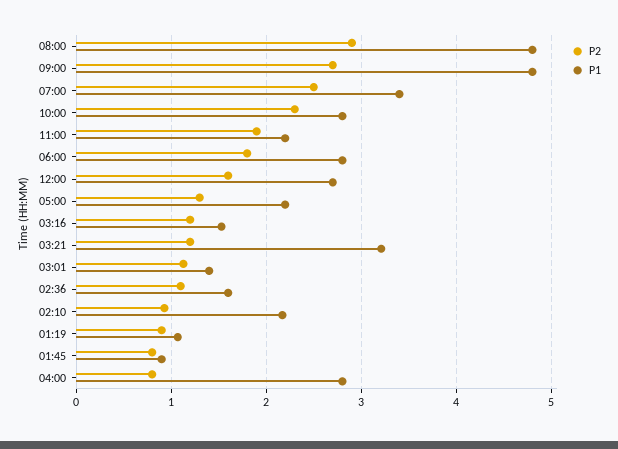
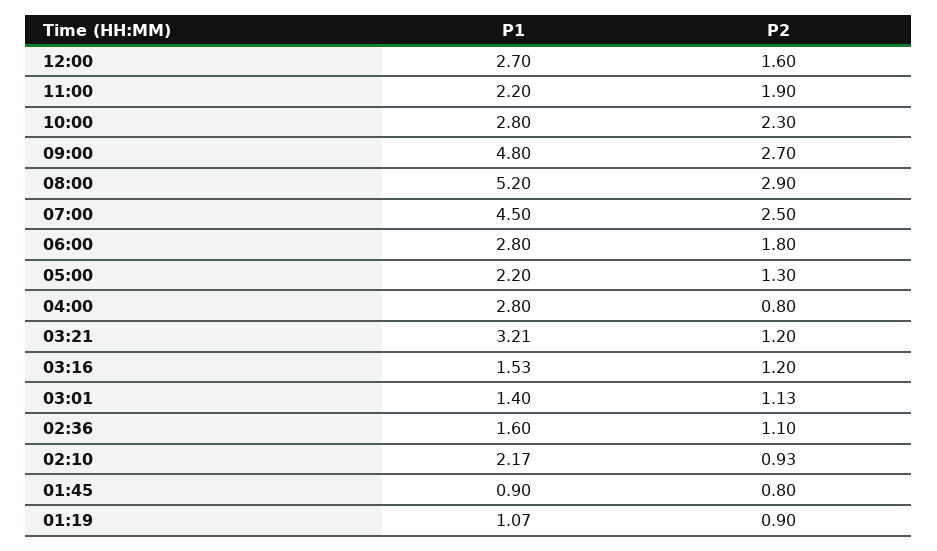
  {
    "P2": {
      "08:00": 2.9,
      "09:00": 2.7,
      "07:00": 2.5,
      "10:00": 2.3,
      "11:00": 1.9,
      "06:00": 1.8,
      "12:00": 1.6,
      "05:00": 1.3,
      "03:16": 1.2,
      "03:21": 1.2,
      "03:01": 1.13,
      "02:36": 1.1,
      "02:10": 0.93,
      "01:19": 0.9,
      "01:45": 0.8,
      "04:00": 0.8
    },
    "P1": {
-     "08:00": 4.8,
+     "08:00": 5.2,
      "09:00": 4.8,
-     "07:00": 3.4,
+     "07:00": 4.5,
      "10:00": 2.8,
      "11:00": 2.2,
      "06:00": 2.8,
      "12:00": 2.7,
      "05:00": 2.2,
      "03:16": 1.53,
      "03:21": 3.21,
      "03:01": 1.4,
      "02:36": 1.6,
      "02:10": 2.17,
      "01:19": 1.07,
      "01:45": 0.9,
      "04:00": 2.8
    }
  }

